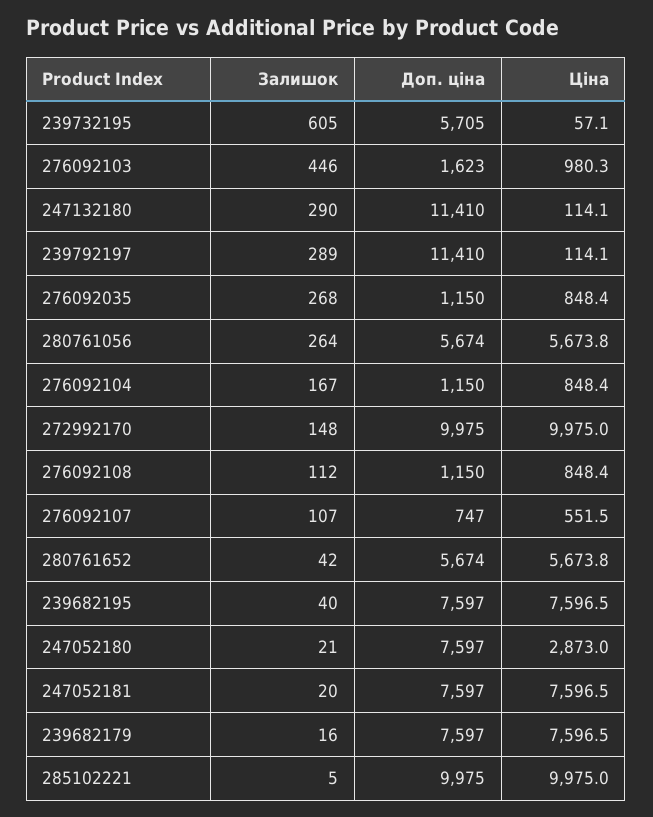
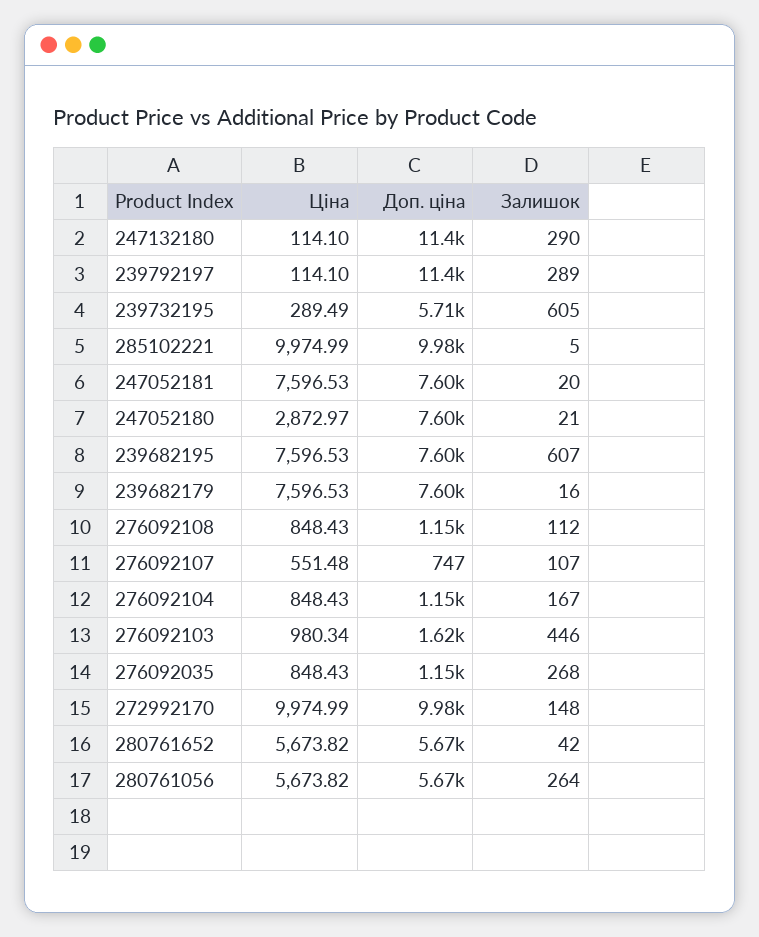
  {
    "Залишок": {
      "239732195": 605,
      "276092103": 446,
      "247132180": 290,
      "239792197": 289,
      "276092035": 268,
      "280761056": 264,
      "276092104": 167,
      "272992170": 148,
      "276092108": 112,
      "276092107": 107,
      "280761652": 42,
-     "239682195": 40,
+     "239682195": 607,
      "247052180": 21,
      "247052181": 20,
      "239682179": 16,
      "285102221": 5
    },
    "Доп. ціна": {
      "239732195": 5705,
      "276092103": 1623,
      "247132180": 11410,
      "239792197": 11410,
      "276092035": 1150,
      "280761056": 5674,
      "276092104": 1150,
      "272992170": 9975,
      "276092108": 1150,
      "276092107": 747,
      "280761652": 5674,
      "239682195": 7597,
      "247052180": 7597,
      "247052181": 7597,
      "239682179": 7597,
      "285102221": 9975
    },
    "Ціна": {
-     "239732195": 57.1,
+     "239732195": 289.49,
      "276092103": 980.34,
      "247132180": 114.1,
      "239792197": 114.1,
      "276092035": 848.43,
      "280761056": 5673.82,
      "276092104": 848.43,
      "272992170": 9974.99,
      "276092108": 848.43,
      "276092107": 551.48,
      "280761652": 5673.82,
      "239682195": 7596.53,
      "247052180": 2872.97,
      "247052181": 7596.53,
      "239682179": 7596.53,
      "285102221": 9974.99
    }
  }

